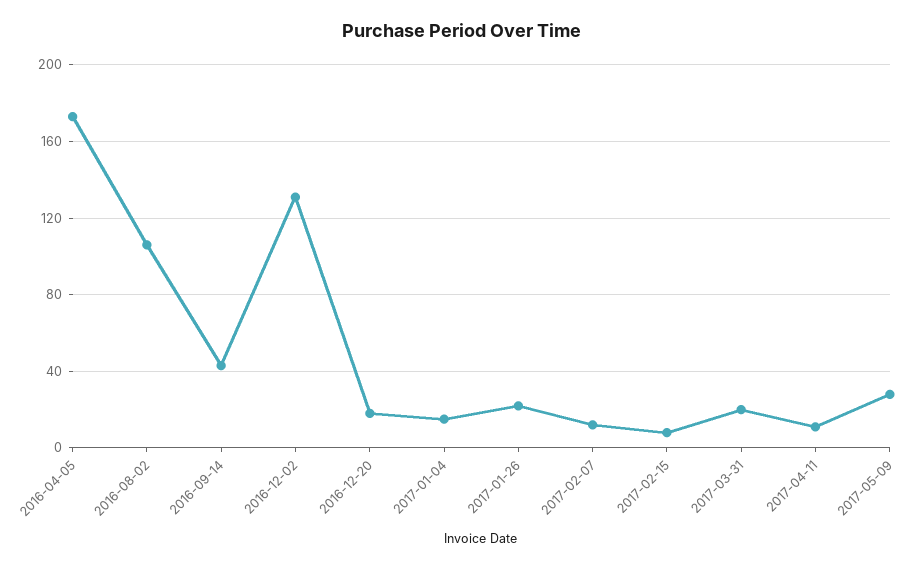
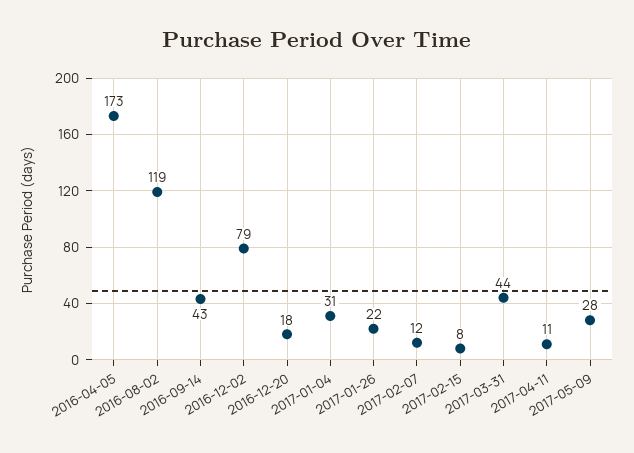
  {
    "2016-04-05": 173,
-   "2016-08-02": 105,
+   "2016-08-02": 119,
    "2016-09-14": 43,
-   "2016-12-02": 130,
+   "2016-12-02": 79,
    "2016-12-20": 18,
-   "2017-01-04": 15,
+   "2017-01-04": 31,
    "2017-01-26": 22,
    "2017-02-07": 12,
    "2017-02-15": 8,
-   "2017-03-31": 20,
+   "2017-03-31": 44,
    "2017-04-11": 11,
    "2017-05-09": 28
  }

